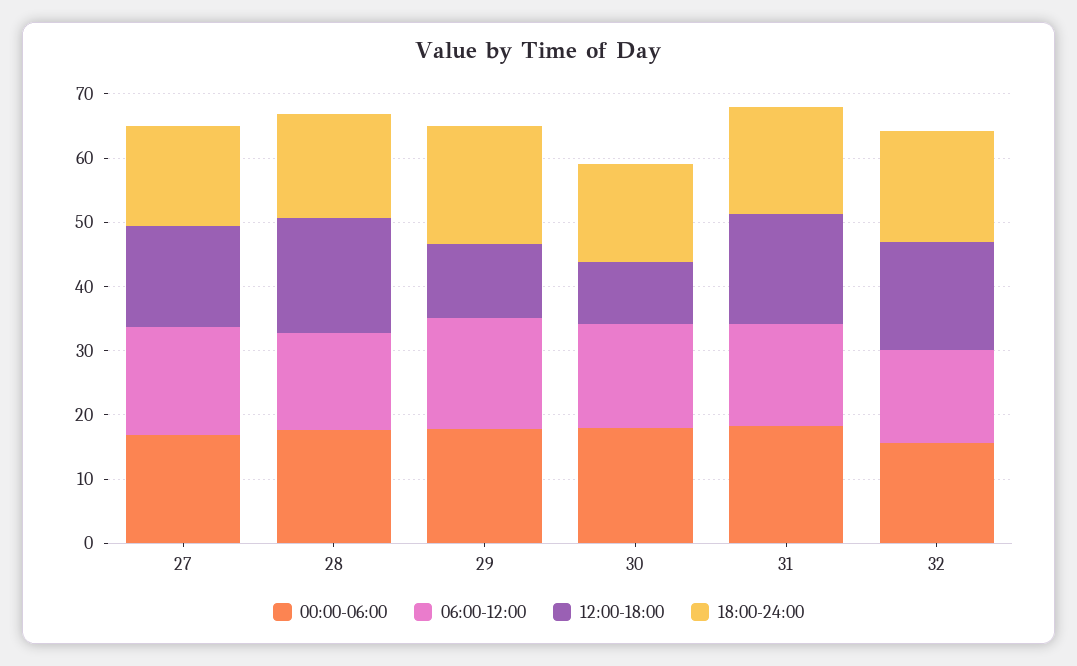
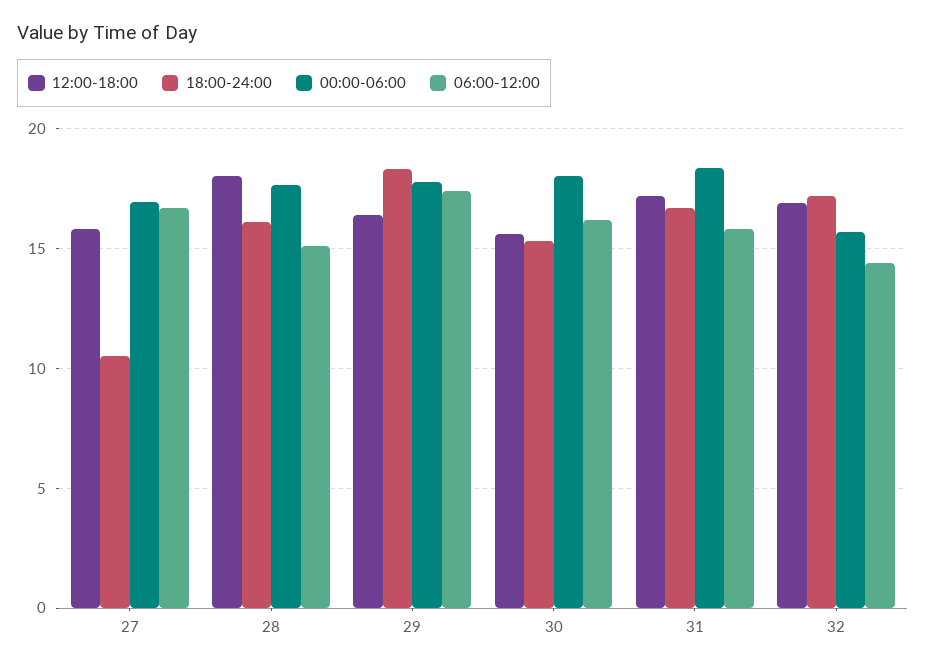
  {
    "00:00-06:00": {
      "27": 17,
      "28": 17.5,
      "29": 18,
      "30": 18,
      "31": 18.5,
      "32": 15.5
    },
    "06:00-12:00": {
      "27": 16.5,
      "28": 15,
      "29": 17.5,
      "30": 16,
      "31": 16,
      "32": 14.5
    },
    "12:00-18:00": {
      "27": 16,
      "28": 18,
-     "29": 12,
+     "29": 16.5,
-     "30": 10,
+     "30": 15.5,
      "31": 17,
      "32": 17
    },
    "18:00-24:00": {
-     "27": 16,
+     "27": 10.5,
      "28": 16,
      "29": 18.5,
      "30": 15.5,
      "31": 16.5,
      "32": 17
    }
  }

